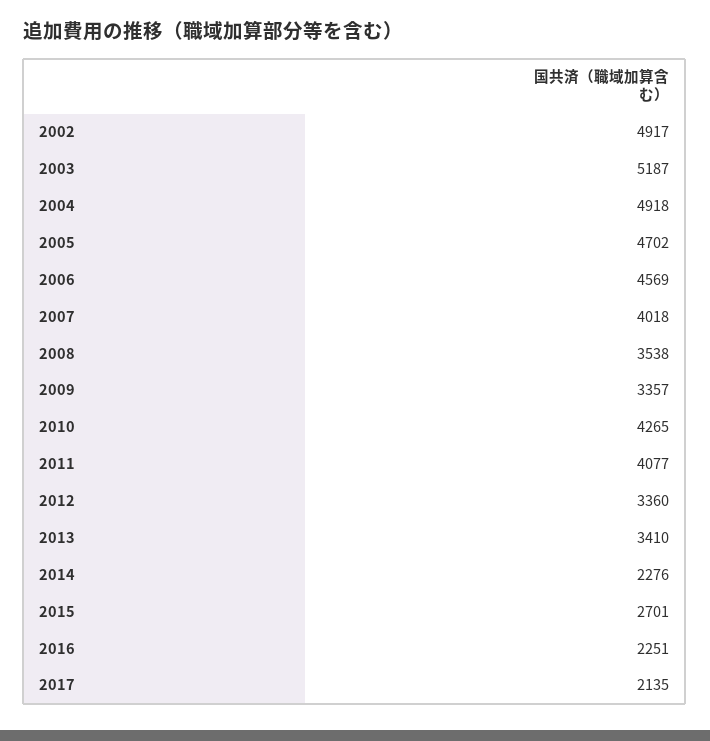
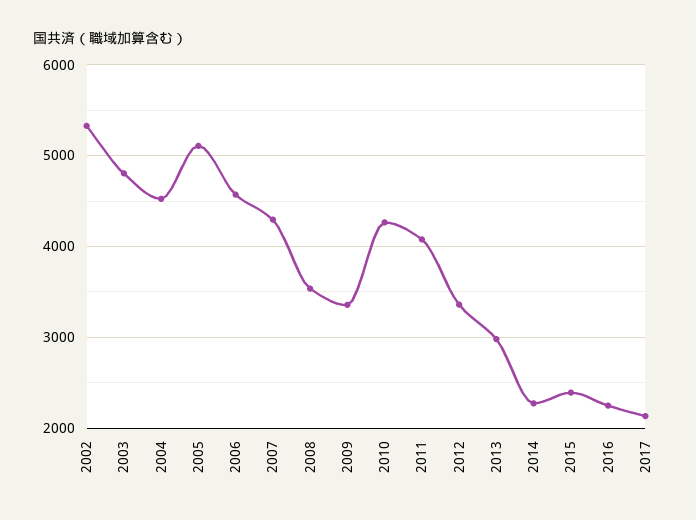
  {
-   "2002": 4917,
+   "2002": 5300,
-   "2003": 5187,
+   "2003": 4800,
-   "2004": 4918,
+   "2004": 4500,
-   "2005": 4702,
+   "2005": 5100,
    "2006": 4569,
-   "2007": 4018,
+   "2007": 4300,
    "2008": 3538,
    "2009": 3357,
    "2010": 4265,
    "2011": 4077,
    "2012": 3360,
-   "2013": 3410,
+   "2013": 3000,
    "2014": 2276,
-   "2015": 2701,
+   "2015": 2400,
    "2016": 2251,
    "2017": 2135
  }

